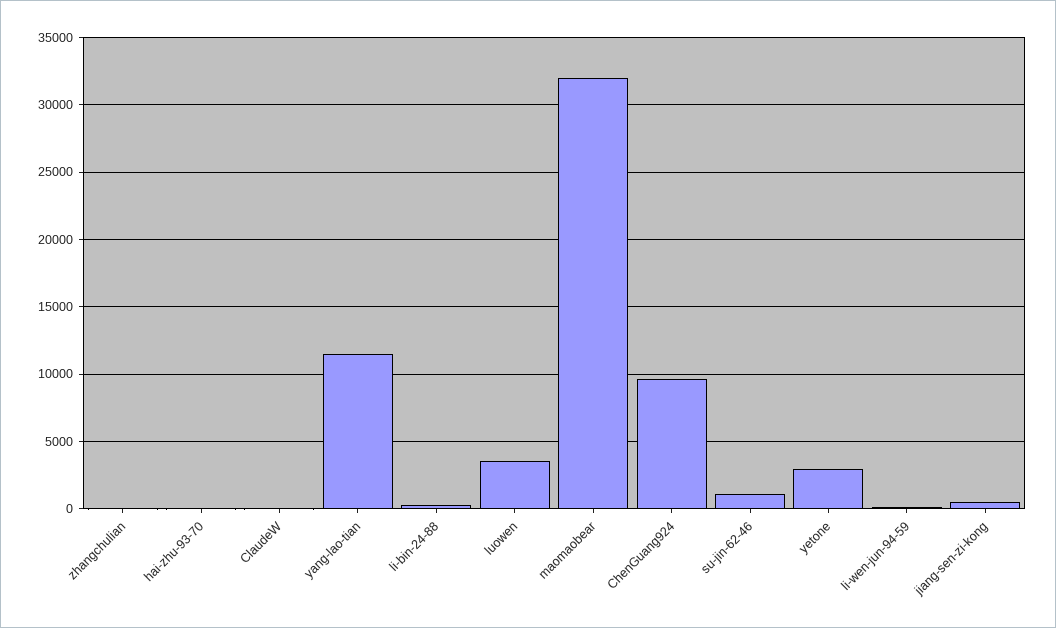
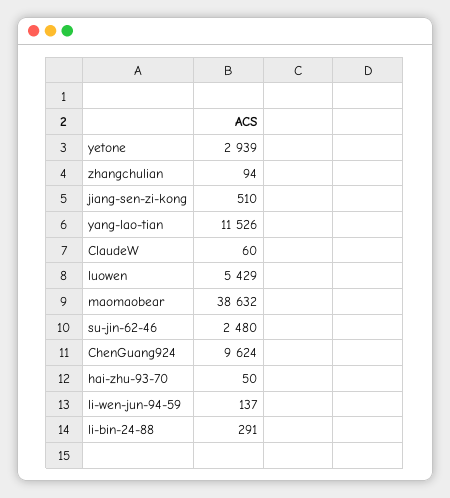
  {
    "zhangchulian": 94,
    "hai-zhu-93-70": 50,
    "ClaudeW": 60,
    "yang-lao-tian": 11526,
    "li-bin-24-88": 291,
-   "luowen": 3500,
+   "luowen": 5429,
-   "maomaobear": 32000,
+   "maomaobear": 38632,
    "ChenGuang924": 9624,
-   "su-jin-62-46": 1000,
+   "su-jin-62-46": 2480,
    "yetone": 2939,
    "li-wen-jun-94-59": 137,
    "jiang-sen-zi-kong": 510
  }

